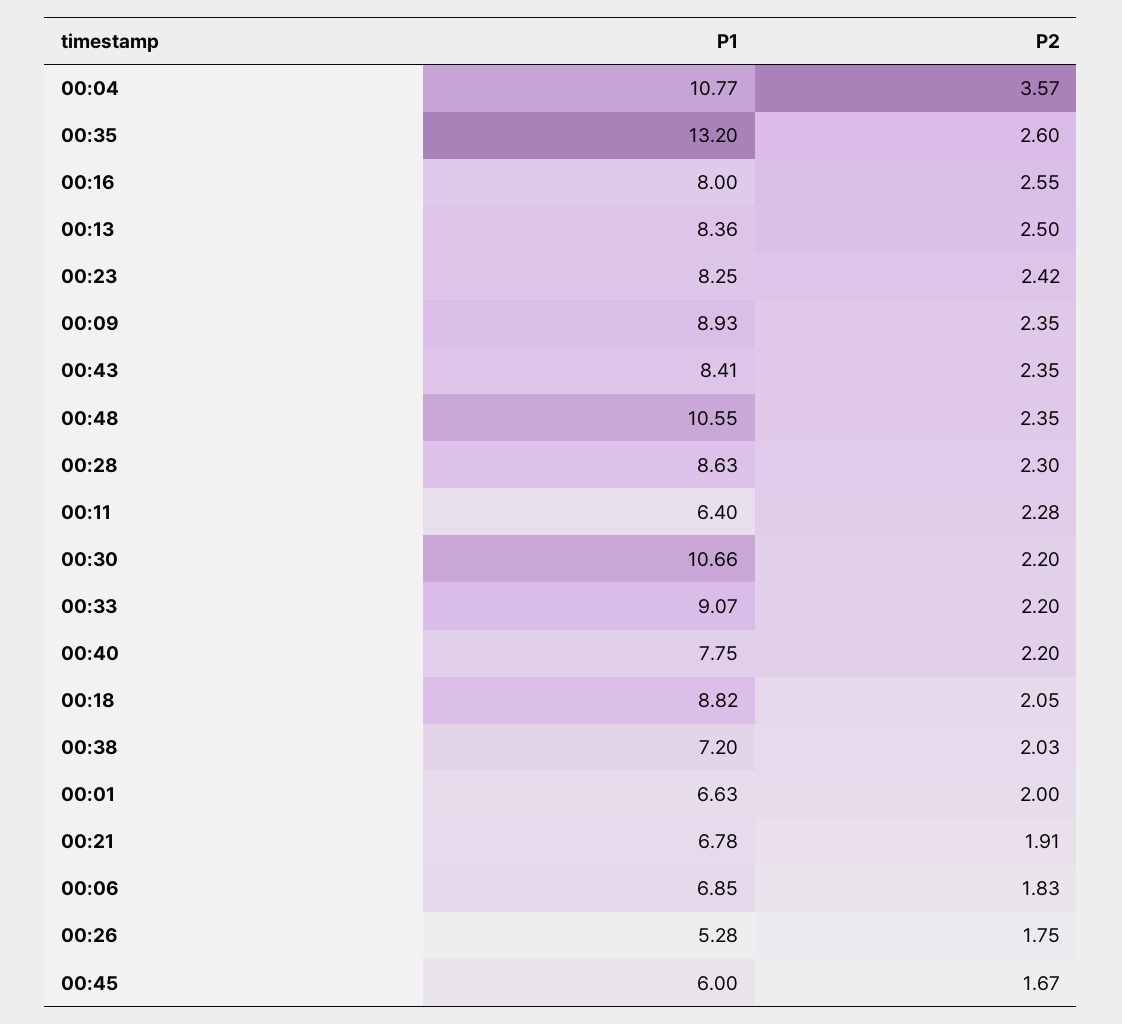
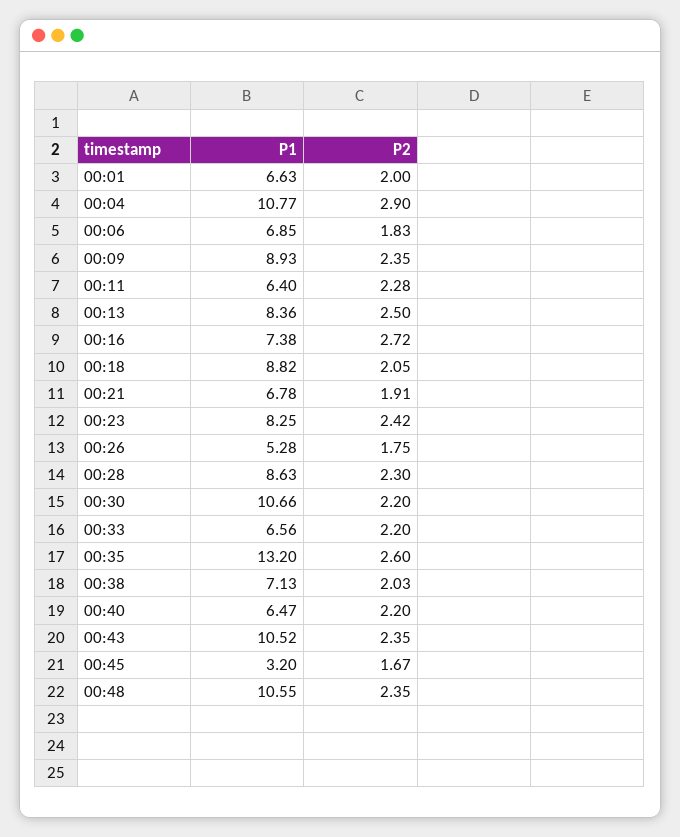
  {
    "P1": {
      "00:04": 10.77,
      "00:35": 13.2,
-     "00:16": 8,
+     "00:16": 7.38,
      "00:13": 8.36,
      "00:23": 8.25,
      "00:09": 8.93,
-     "00:43": 8.41,
+     "00:43": 10.52,
      "00:48": 10.55,
      "00:28": 8.63,
      "00:11": 6.4,
      "00:30": 10.66,
-     "00:33": 9.07,
+     "00:33": 6.56,
-     "00:40": 7.75,
+     "00:40": 6.47,
      "00:18": 8.82,
-     "00:38": 7.2,
+     "00:38": 7.13,
      "00:01": 6.63,
      "00:21": 6.78,
      "00:06": 6.85,
      "00:26": 5.28,
-     "00:45": 6
+     "00:45": 3.2
    },
    "P2": {
-     "00:04": 3.57,
+     "00:04": 2.9,
      "00:35": 2.6,
-     "00:16": 2.55,
+     "00:16": 2.72,
      "00:13": 2.5,
      "00:23": 2.42,
      "00:09": 2.35,
      "00:43": 2.35,
      "00:48": 2.35,
      "00:28": 2.3,
      "00:11": 2.28,
      "00:30": 2.2,
      "00:33": 2.2,
      "00:40": 2.2,
      "00:18": 2.05,
      "00:38": 2.03,
      "00:01": 2,
      "00:21": 1.91,
      "00:06": 1.83,
      "00:26": 1.75,
      "00:45": 1.67
    }
  }

